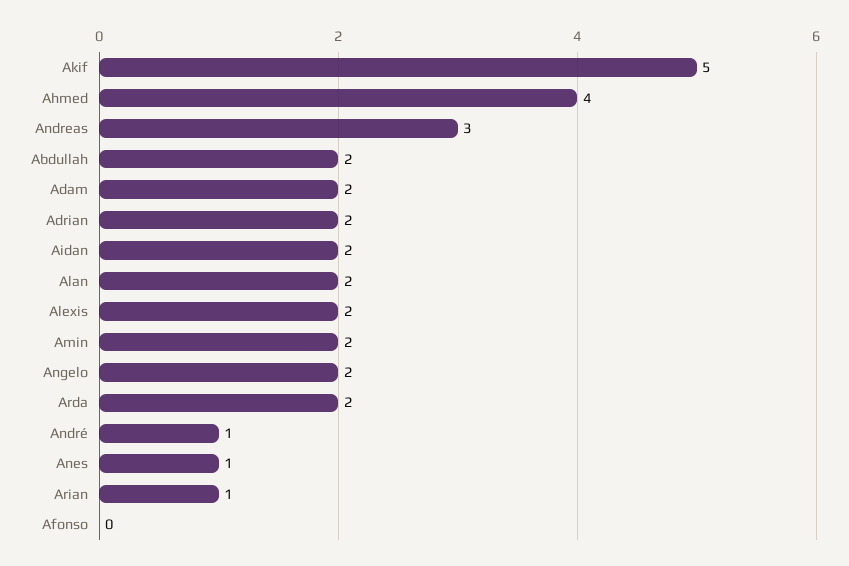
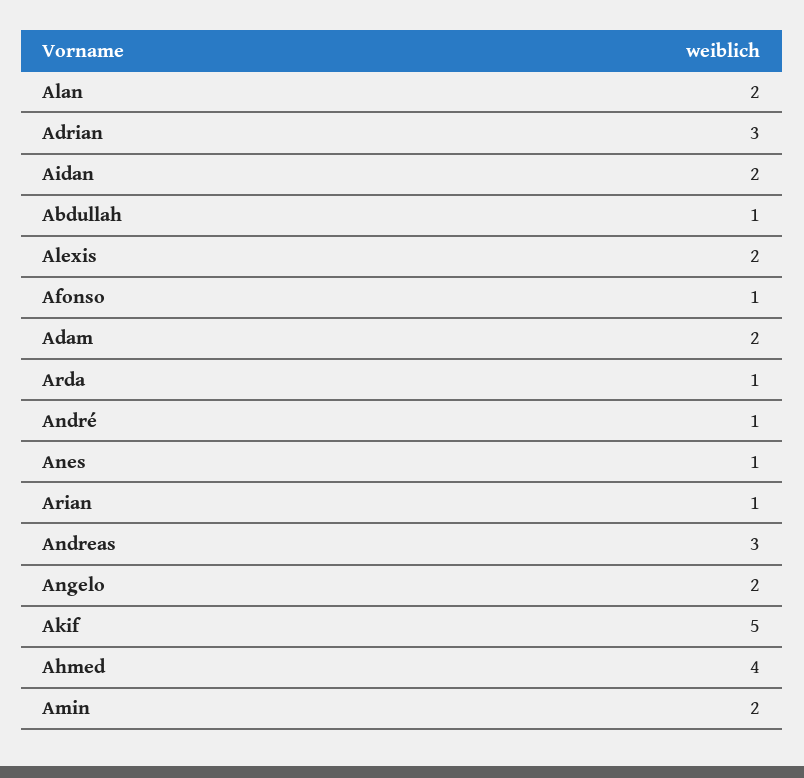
  {
    "Akif": 5,
    "Ahmed": 4,
    "Andreas": 3,
-   "Abdullah": 2,
+   "Abdullah": 1,
    "Adam": 2,
-   "Adrian": 2,
+   "Adrian": 3,
    "Aidan": 2,
    "Alan": 2,
    "Alexis": 2,
    "Amin": 2,
    "Angelo": 2,
-   "Arda": 2,
+   "Arda": 1,
    "André": 1,
    "Anes": 1,
    "Arian": 1,
-   "Afonso": 0
+   "Afonso": 1
  }

